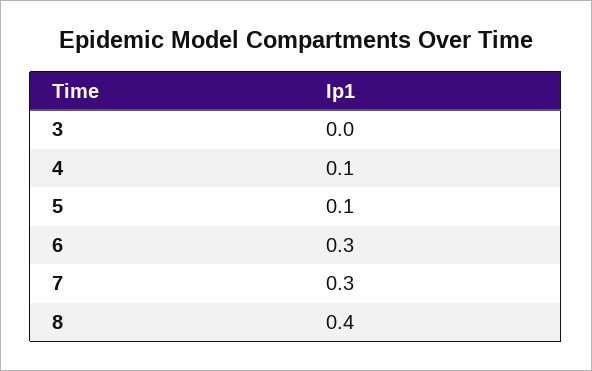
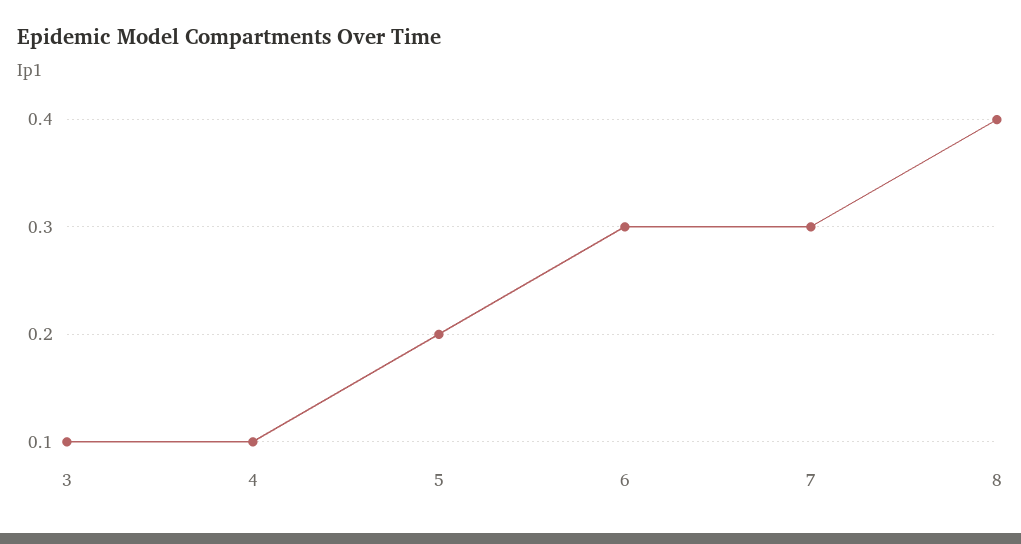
  {
-   "3": 0,
+   "3": 0.1,
    "4": 0.1,
-   "5": 0.1,
+   "5": 0.2,
    "6": 0.3,
    "7": 0.3,
    "8": 0.4
  }

